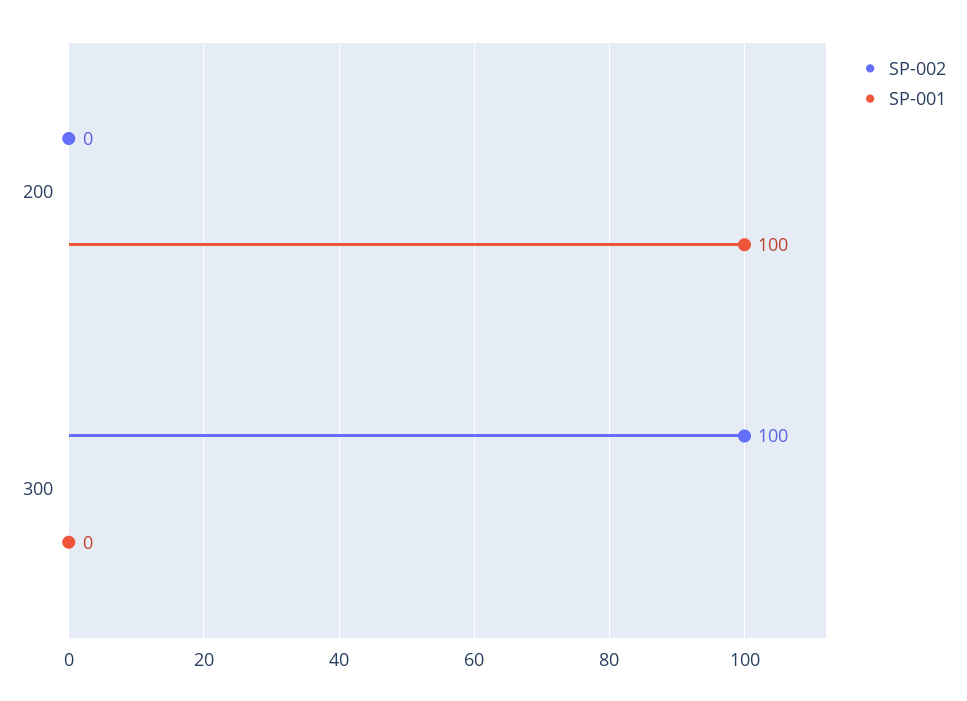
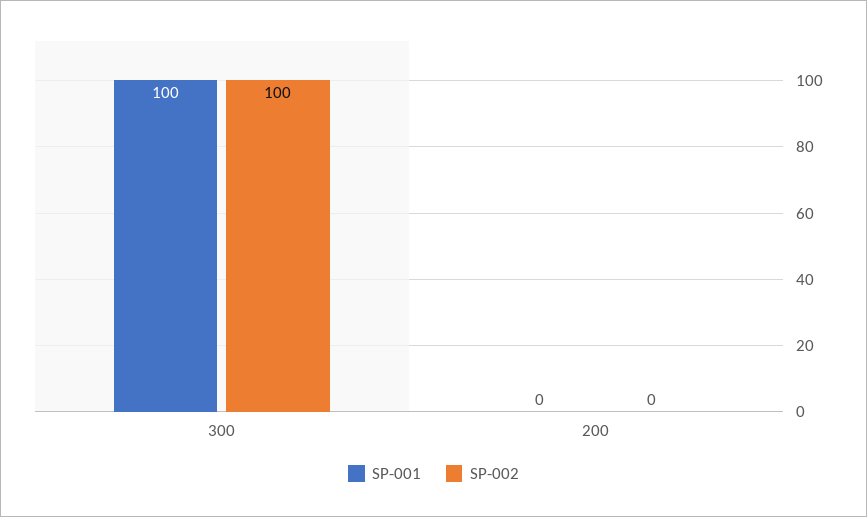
  {
    "SP-002": {
      "200": 0,
      "300": 100
    },
    "SP-001": {
-     "200": 100,
+     "200": 0,
-     "300": 0
+     "300": 100
    }
  }

